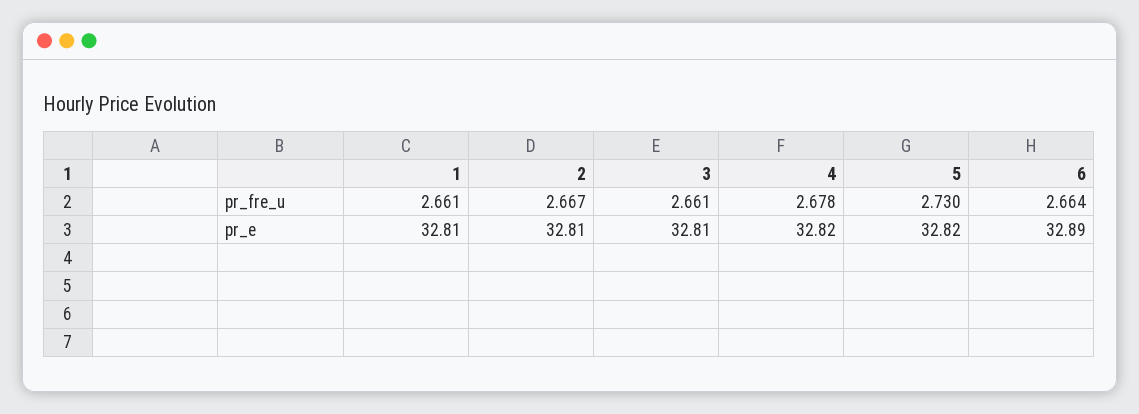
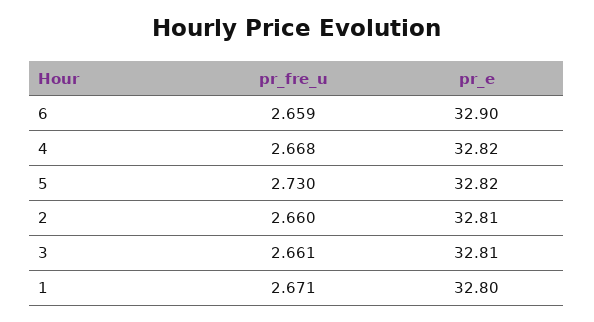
  {
    "1": {
-     "pr_fre_u": 2.661,
+     "pr_fre_u": 2.671,
-     "pr_e": 32.81
+     "pr_e": 32.8
    },
    "2": {
-     "pr_fre_u": 2.667,
+     "pr_fre_u": 2.66,
      "pr_e": 32.81
    },
    "3": {
      "pr_fre_u": 2.661,
      "pr_e": 32.81
    },
    "4": {
-     "pr_fre_u": 2.678,
+     "pr_fre_u": 2.668,
      "pr_e": 32.82
    },
    "5": {
      "pr_fre_u": 2.73,
      "pr_e": 32.82
    },
    "6": {
-     "pr_fre_u": 2.664,
+     "pr_fre_u": 2.659,
-     "pr_e": 32.89
+     "pr_e": 32.9
    }
  }

